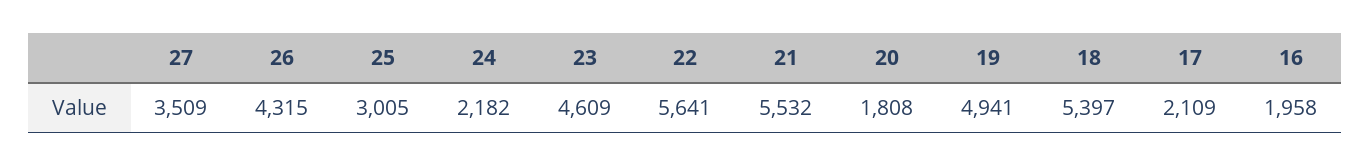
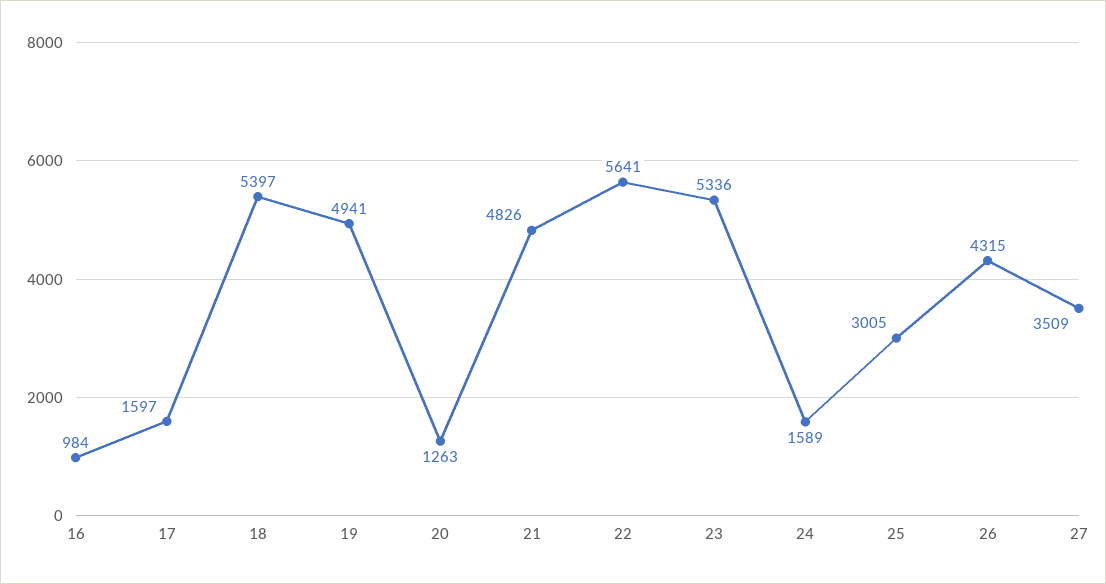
  {
    "27": 3509,
    "26": 4315,
    "25": 3005,
-   "24": 2182,
+   "24": 1589,
-   "23": 4609,
+   "23": 5336,
    "22": 5641,
-   "21": 5532,
+   "21": 4826,
-   "20": 1808,
+   "20": 1263,
    "19": 4941,
    "18": 5397,
-   "17": 2109,
+   "17": 1597,
-   "16": 1958
+   "16": 984
  }

